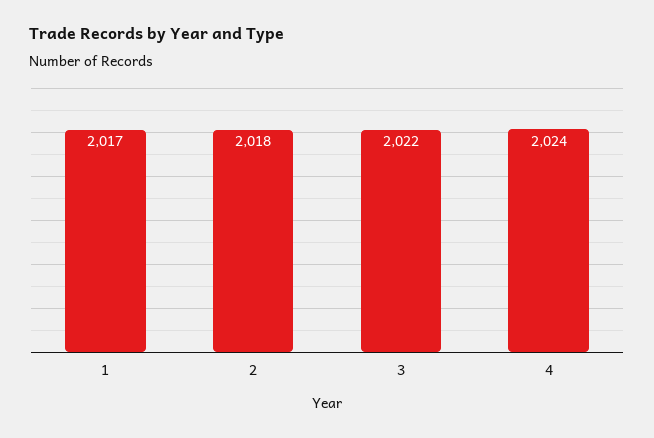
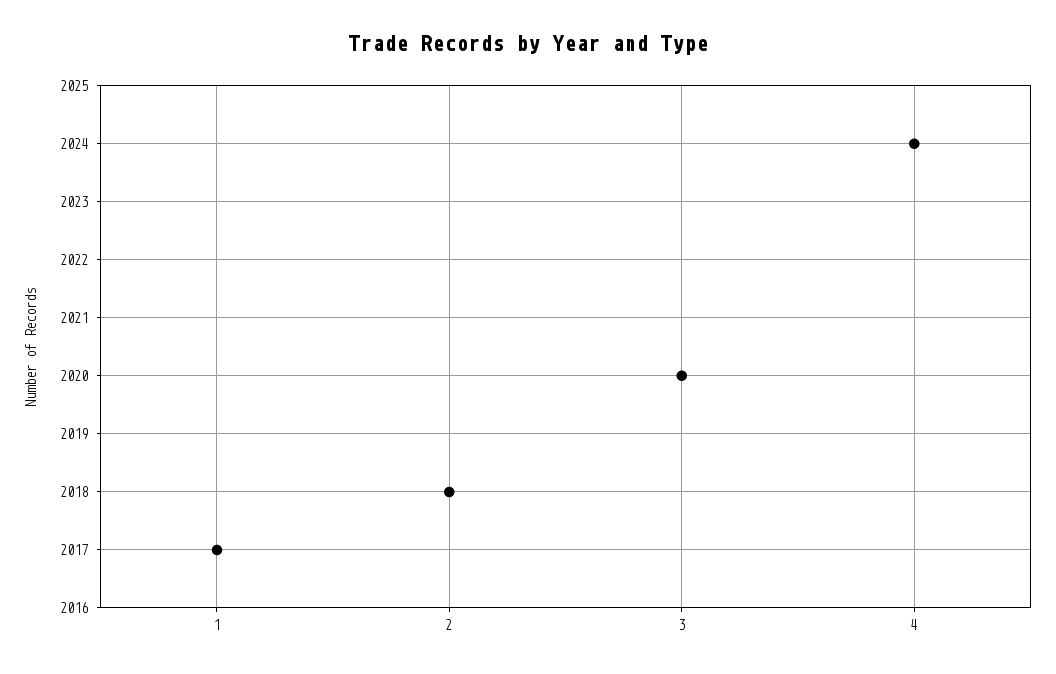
  {
    "1": 2017,
    "2": 2018,
-   "3": 2022,
+   "3": 2020,
    "4": 2024
  }

